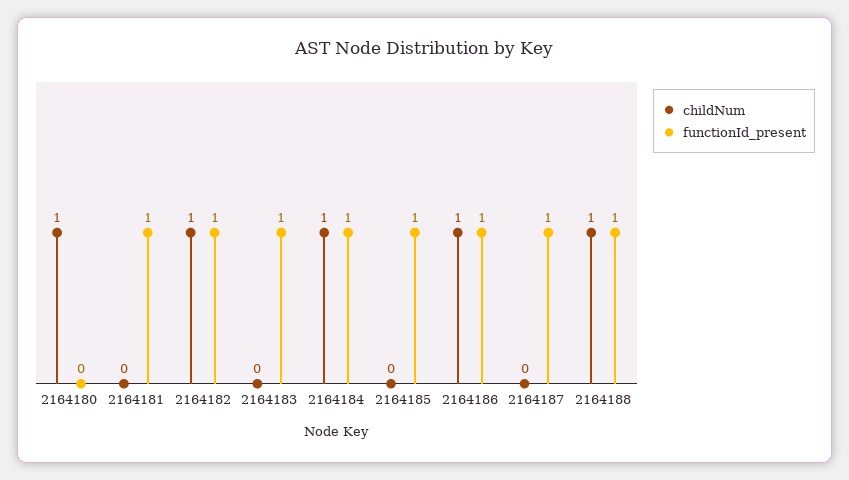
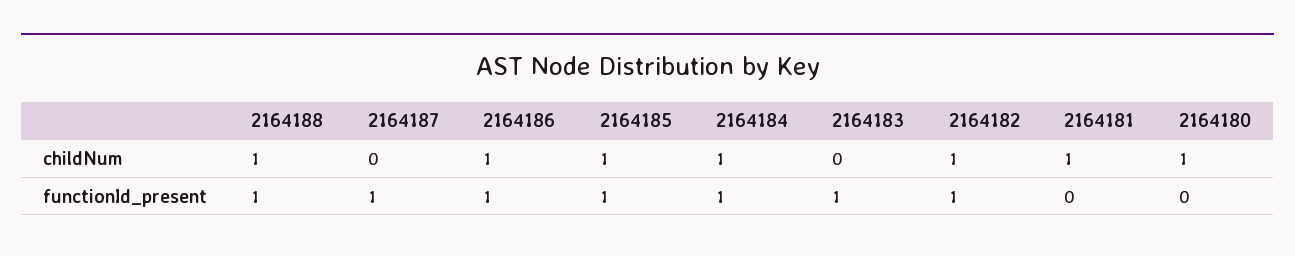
  {
    "childNum": {
      "2164180": 1,
-     "2164181": 0,
+     "2164181": 1,
      "2164182": 1,
      "2164183": 0,
      "2164184": 1,
-     "2164185": 0,
+     "2164185": 1,
      "2164186": 1,
      "2164187": 0,
      "2164188": 1
    },
    "functionId_present": {
      "2164180": 0,
-     "2164181": 1,
+     "2164181": 0,
      "2164182": 1,
      "2164183": 1,
      "2164184": 1,
      "2164185": 1,
      "2164186": 1,
      "2164187": 1,
      "2164188": 1
    }
  }

